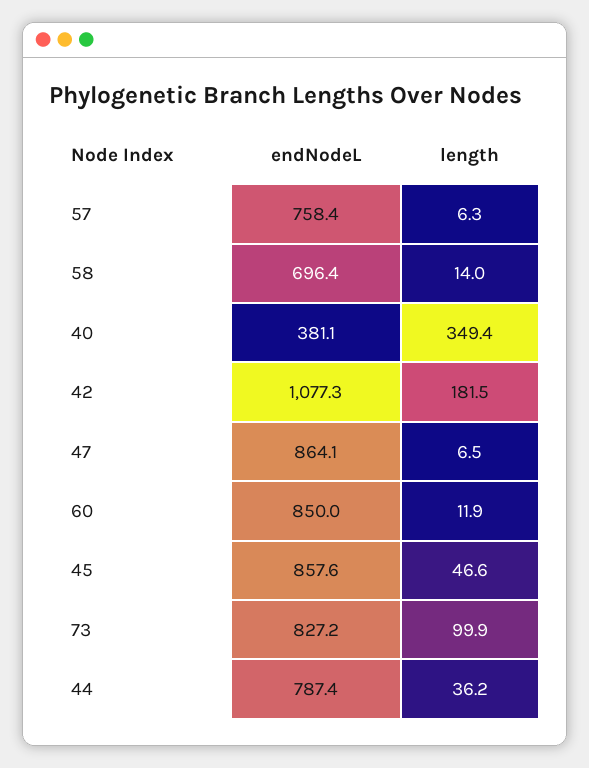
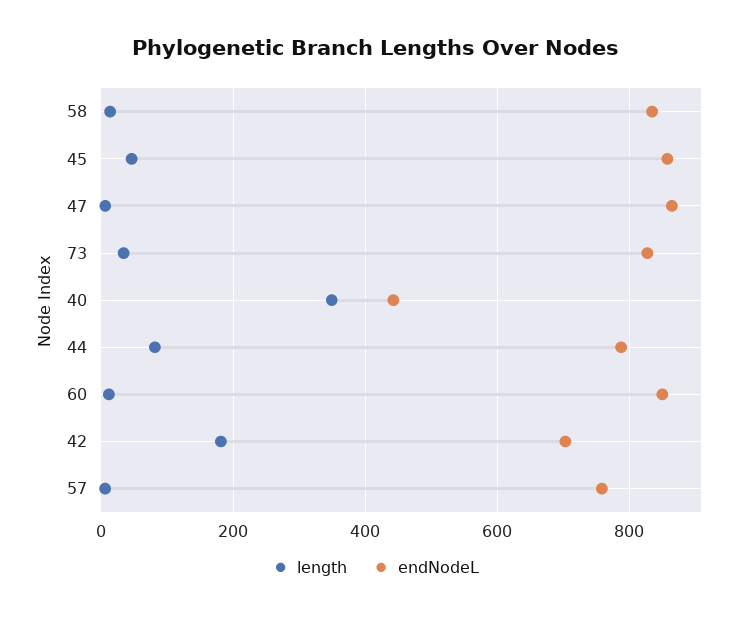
  {
    "endNodeL": {
      "57": 758.4,
-     "58": 696.4,
+     "58": 840,
-     "40": 381.1,
+     "40": 440,
-     "42": 1077.3,
+     "42": 700,
      "47": 864.1,
      "60": 850,
      "45": 857.6,
      "73": 827.2,
      "44": 787.4
    },
    "length": {
      "57": 6.3,
      "58": 14,
      "40": 349.4,
      "42": 181.5,
      "47": 6.5,
      "60": 11.9,
      "45": 46.6,
-     "73": 99.9,
+     "73": 40,
-     "44": 36.2
+     "44": 80
    }
  }

